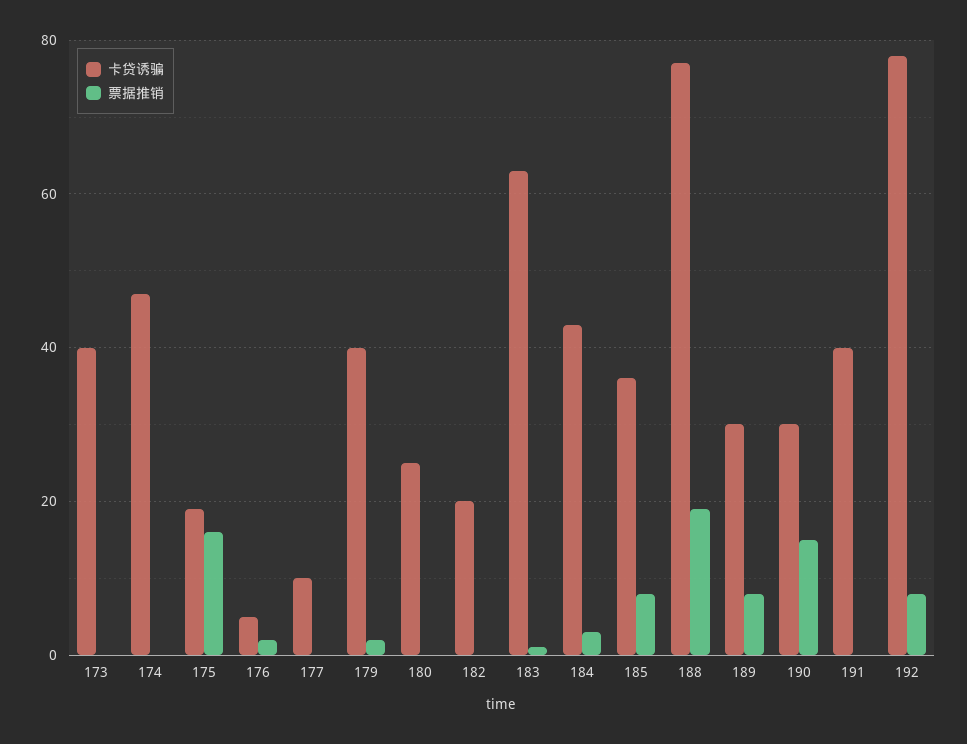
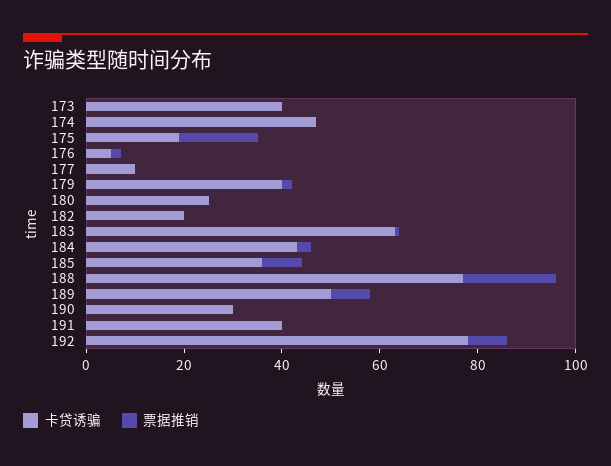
  {
    "卡贷诱骗": {
      "173": 40,
      "174": 45,
      "175": 20,
      "176": 5,
      "177": 10,
      "179": 40,
      "180": 25,
      "182": 20,
      "183": 65,
      "184": 45,
      "185": 35,
      "188": 75,
-     "189": 30,
+     "189": 50,
      "190": 30,
      "191": 40,
      "192": 80
    },
    "票据推销": {
      "173": 0,
      "174": 0,
      "175": 15,
      "176": 0,
      "177": 0,
      "179": 0,
      "180": 0,
      "182": 0,
      "183": 0,
      "184": 5,
      "185": 10,
      "188": 20,
      "189": 10,
-     "190": 15,
+     "190": 0,
      "191": 0,
      "192": 10
    }
  }

